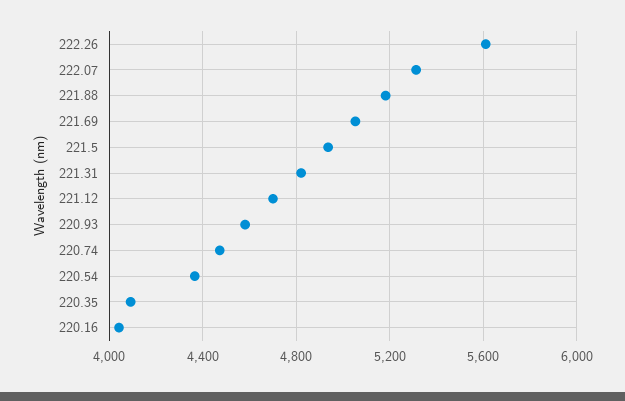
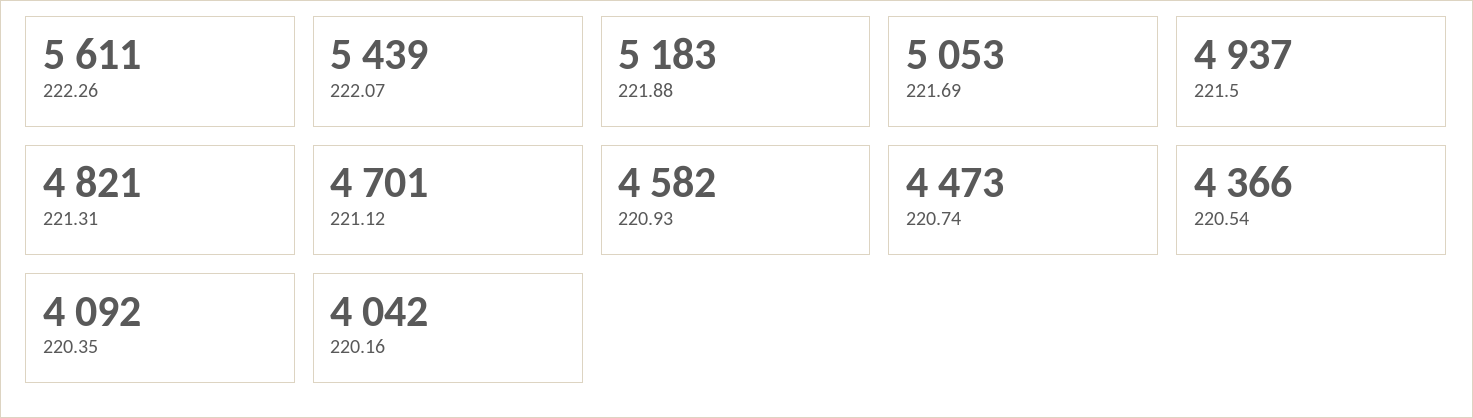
  {
    "222.26": 5611,
-   "222.07": 5300,
+   "222.07": 5439,
    "221.88": 5183,
    "221.69": 5053,
    "221.5": 4937,
    "221.31": 4821,
    "221.12": 4701,
    "220.93": 4582,
    "220.74": 4473,
    "220.54": 4366,
    "220.35": 4092,
    "220.16": 4042
  }

